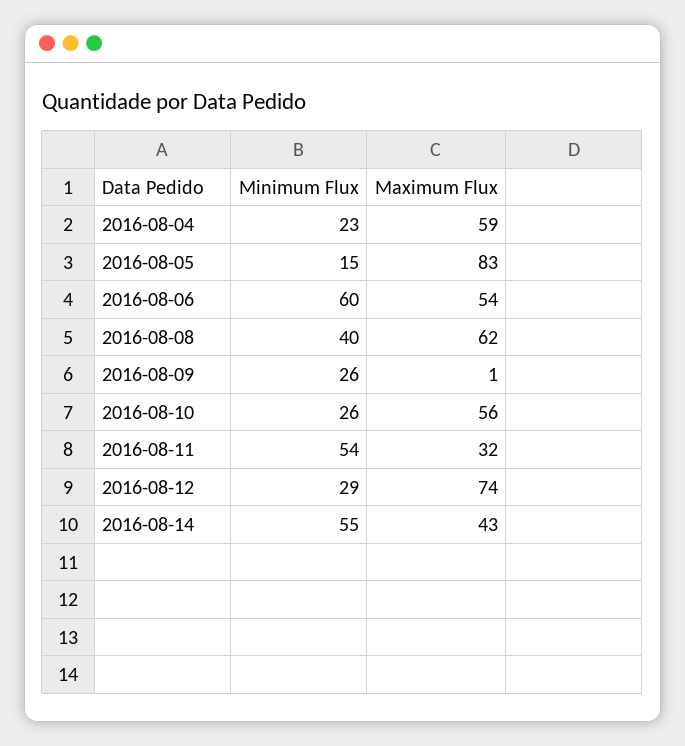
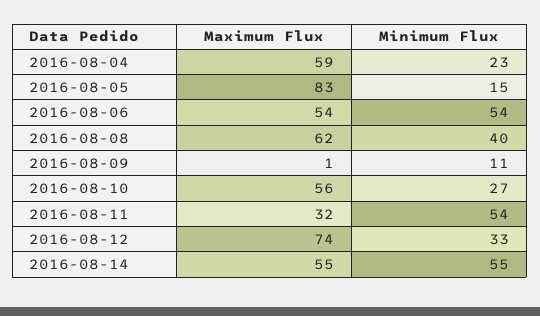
  {
    "Minimum Flux": {
      "2016-08-04": 23,
      "2016-08-05": 15,
-     "2016-08-06": 60,
+     "2016-08-06": 54,
      "2016-08-08": 40,
-     "2016-08-09": 26,
+     "2016-08-09": 11,
-     "2016-08-10": 26,
+     "2016-08-10": 27,
      "2016-08-11": 54,
-     "2016-08-12": 29,
+     "2016-08-12": 33,
      "2016-08-14": 55
    },
    "Maximum Flux": {
      "2016-08-04": 59,
      "2016-08-05": 83,
      "2016-08-06": 54,
      "2016-08-08": 62,
      "2016-08-09": 1,
      "2016-08-10": 56,
      "2016-08-11": 32,
      "2016-08-12": 74,
-     "2016-08-14": 43
+     "2016-08-14": 55
    }
  }

